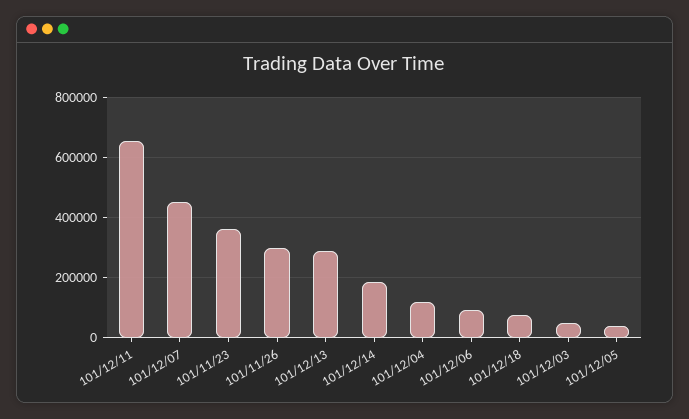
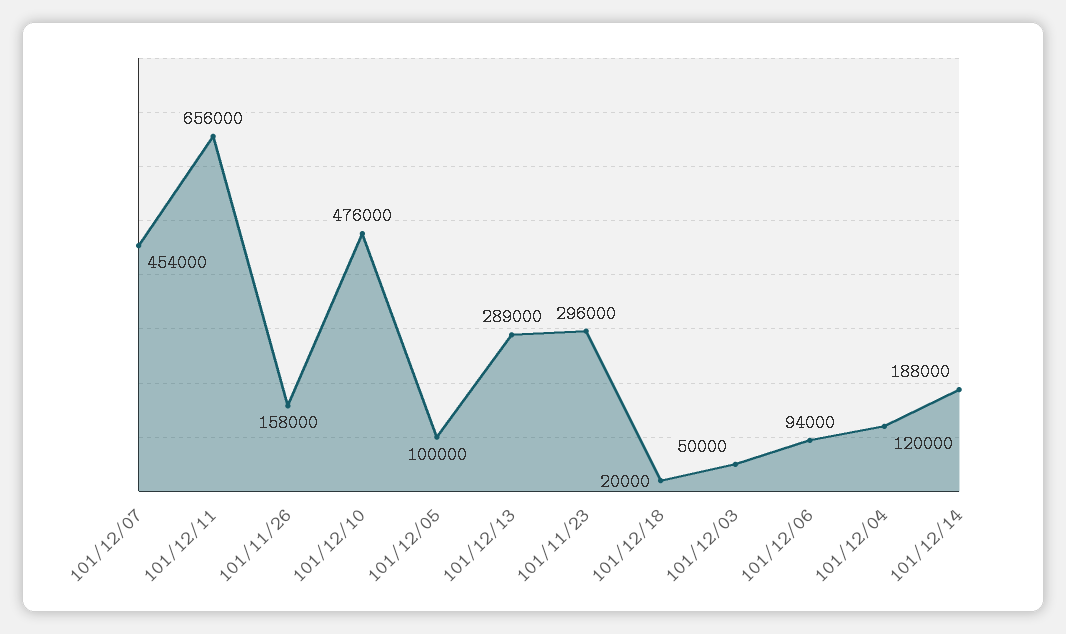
  {
    "101/12/11": 656000,
    "101/12/07": 454000,
-   "101/11/23": 360000,
+   "101/11/23": 296000,
-   "101/11/26": 300000,
+   "101/11/26": 158000,
    "101/12/13": 289000,
    "101/12/14": 188000,
    "101/12/04": 120000,
    "101/12/06": 94000,
-   "101/12/18": 80000,
+   "101/12/18": 20000,
    "101/12/03": 50000,
-   "101/12/05": 40000
+   "101/12/05": 100000,
+   "101/12/10": 476000
  }

